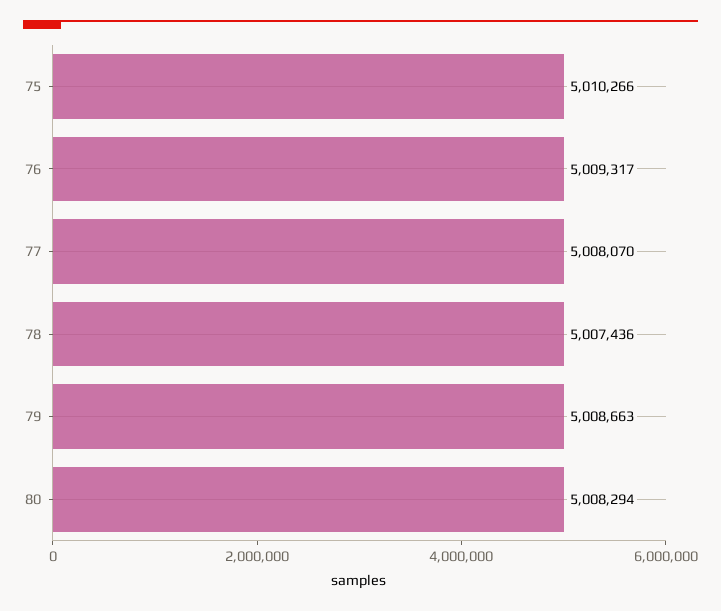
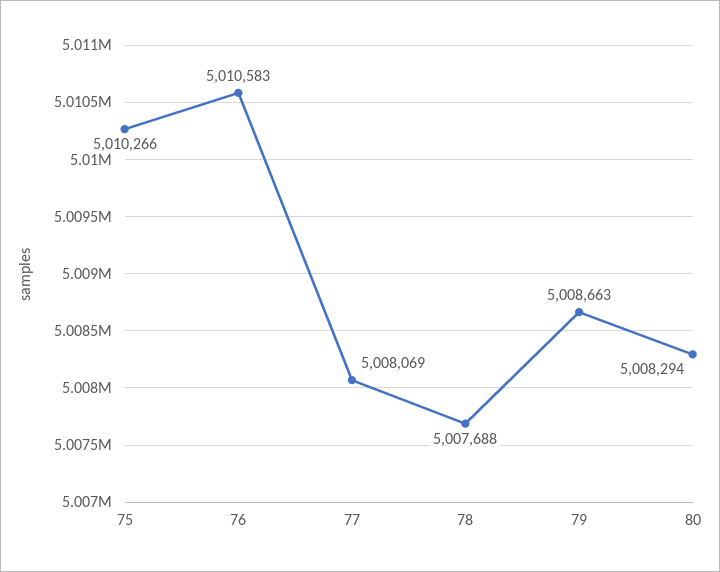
  {
    "75": 5010266,
-   "76": 5009317,
+   "76": 5010583,
-   "77": 5008070,
+   "77": 5008069,
-   "78": 5007436,
+   "78": 5007688,
    "79": 5008663,
    "80": 5008294
  }

